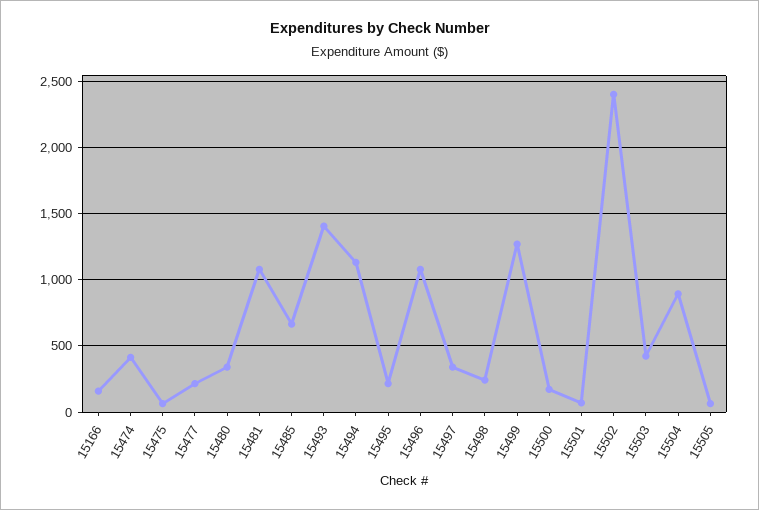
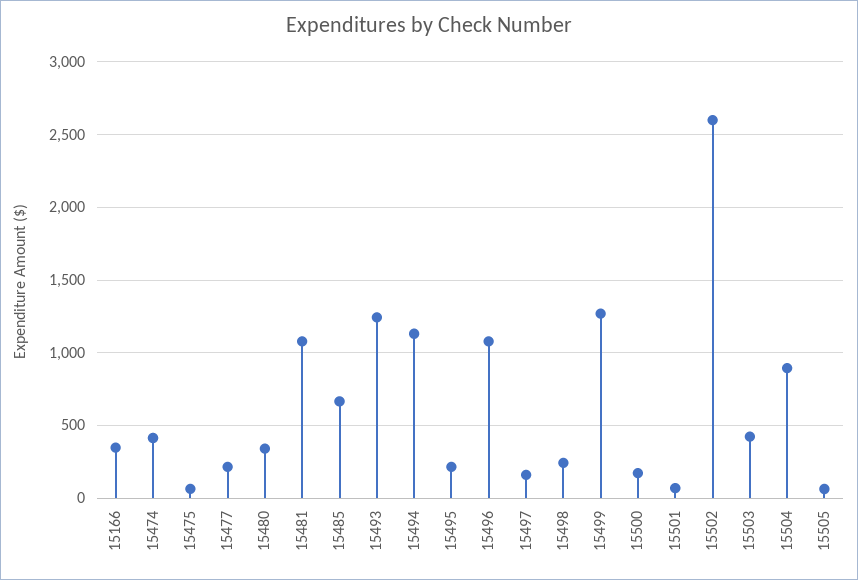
  {
-   "15166": 150,
+   "15166": 350,
    "15474": 400,
    "15475": 50,
    "15477": 200,
    "15480": 350,
    "15481": 1100,
    "15485": 650,
-   "15493": 1400,
+   "15493": 1250,
    "15494": 1150,
    "15495": 200,
    "15496": 1100,
-   "15497": 350,
+   "15497": 150,
    "15498": 250,
    "15499": 1250,
    "15500": 150,
    "15501": 50,
-   "15502": 2400,
+   "15502": 2600,
    "15503": 400,
    "15504": 900,
    "15505": 50
  }

